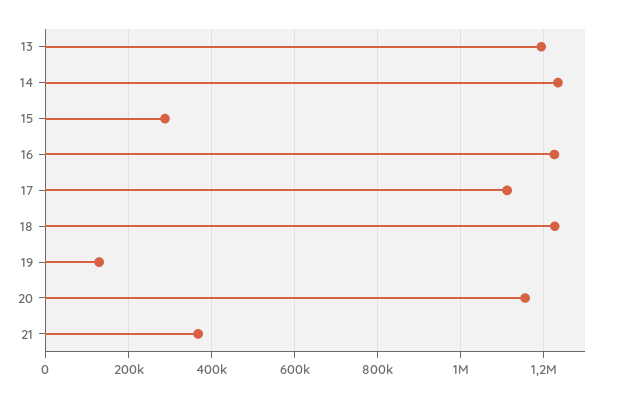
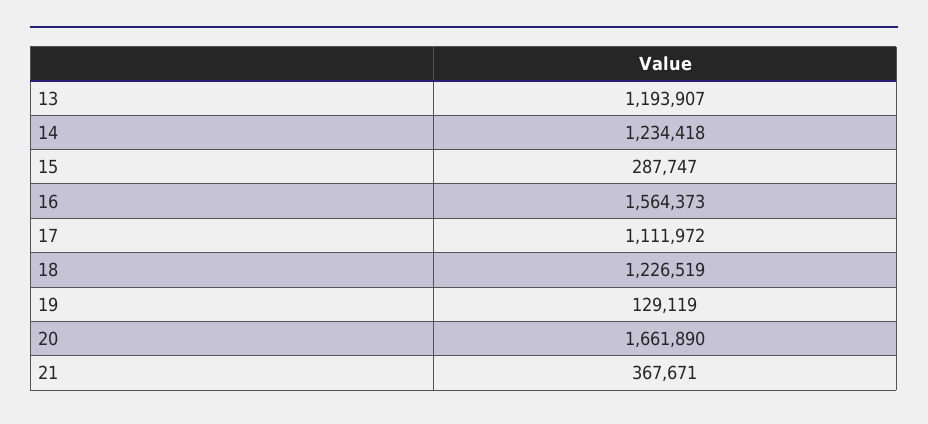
  {
    "13": 1193907,
    "14": 1234418,
    "15": 287747,
-   "16": 1220000,
+   "16": 1564373,
    "17": 1111972,
    "18": 1226519,
    "19": 129119,
-   "20": 1160000,
+   "20": 1661890,
    "21": 367671
  }

